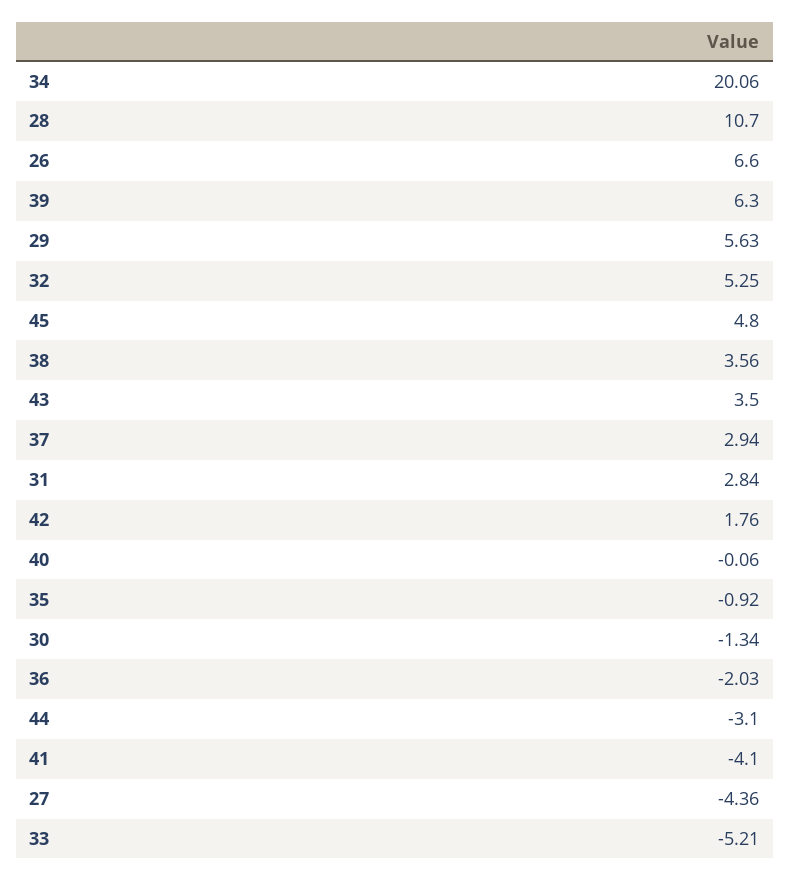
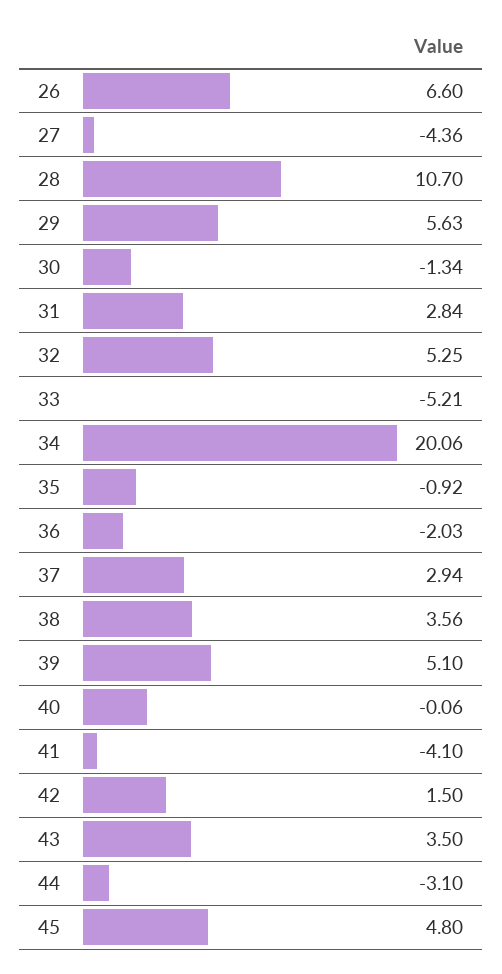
  {
    "34": 20.06,
    "28": 10.7,
    "26": 6.6,
-   "39": 6.3,
+   "39": 5.1,
    "29": 5.63,
    "32": 5.25,
    "45": 4.8,
    "38": 3.56,
    "43": 3.5,
    "37": 2.94,
    "31": 2.84,
-   "42": 1.76,
+   "42": 1.5,
    "40": -0.06,
    "35": -0.92,
    "30": -1.34,
    "36": -2.03,
    "44": -3.1,
    "41": -4.1,
    "27": -4.36,
    "33": -5.21
  }

